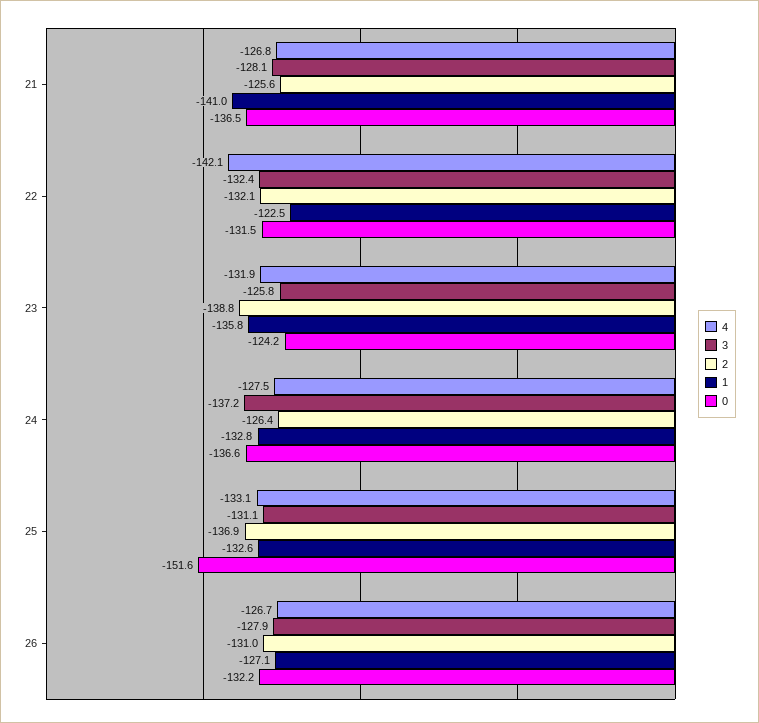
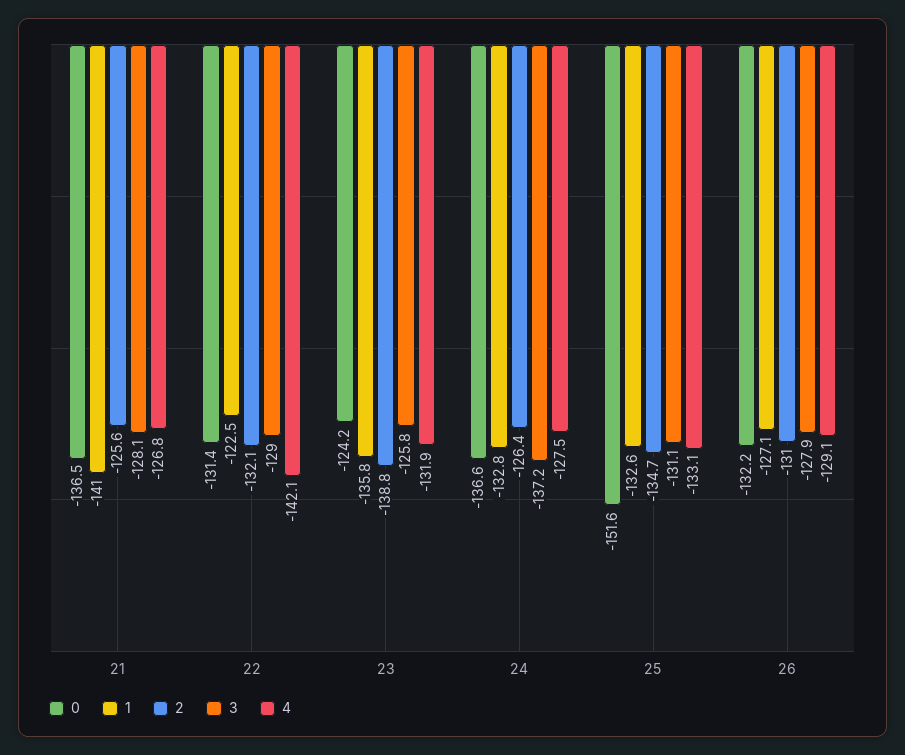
  {
    "4": {
      "21": -126.8,
      "22": -142.1,
      "23": -131.9,
      "24": -127.5,
      "25": -133.1,
-     "26": -126.7
+     "26": -129.1
    },
    "3": {
      "21": -128.1,
-     "22": -132.4,
+     "22": -129,
      "23": -125.8,
      "24": -137.2,
      "25": -131.1,
      "26": -127.9
    },
    "2": {
      "21": -125.6,
      "22": -132.1,
      "23": -138.8,
      "24": -126.4,
-     "25": -136.9,
+     "25": -134.7,
      "26": -131
    },
    "1": {
      "21": -141,
      "22": -122.5,
      "23": -135.8,
      "24": -132.8,
      "25": -132.6,
      "26": -127.1
    },
    "0": {
      "21": -136.5,
-     "22": -131.5,
+     "22": -131.4,
      "23": -124.2,
      "24": -136.6,
      "25": -151.6,
      "26": -132.2
    }
  }

